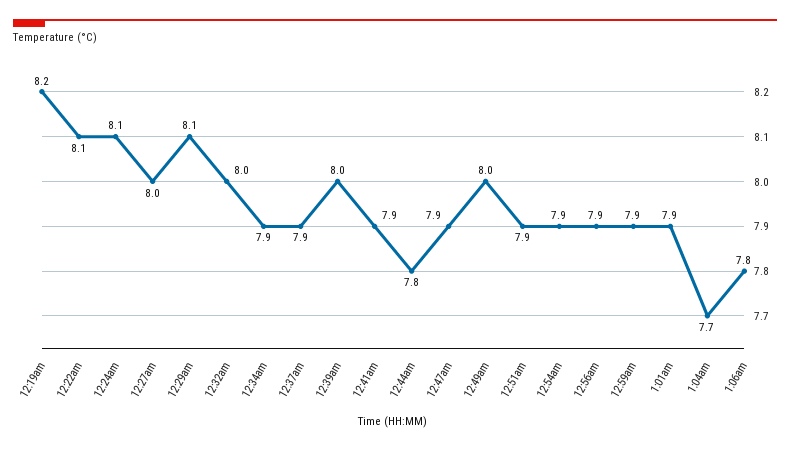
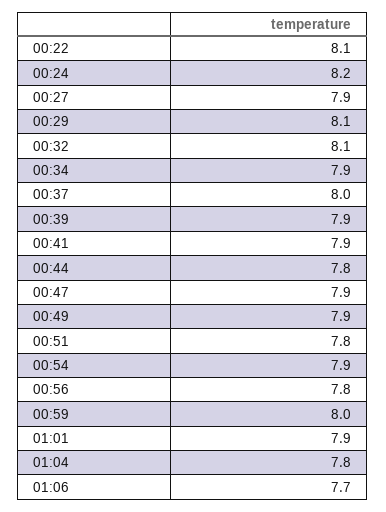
  {
-   "12:19am": 8.2,
    "12:22am": 8.1,
-   "12:24am": 8.1,
+   "12:24am": 8.2,
-   "12:27am": 8,
+   "12:27am": 7.9,
    "12:29am": 8.1,
-   "12:32am": 8,
+   "12:32am": 8.1,
    "12:34am": 7.9,
-   "12:37am": 7.9,
+   "12:37am": 8,
-   "12:39am": 8,
+   "12:39am": 7.9,
    "12:41am": 7.9,
    "12:44am": 7.8,
    "12:47am": 7.9,
-   "12:49am": 8,
+   "12:49am": 7.9,
-   "12:51am": 7.9,
+   "12:51am": 7.8,
    "12:54am": 7.9,
-   "12:56am": 7.9,
+   "12:56am": 7.8,
-   "12:59am": 7.9,
+   "12:59am": 8,
    "1:01am": 7.9,
-   "1:04am": 7.7,
+   "1:04am": 7.8,
-   "1:06am": 7.8
+   "1:06am": 7.7
  }

